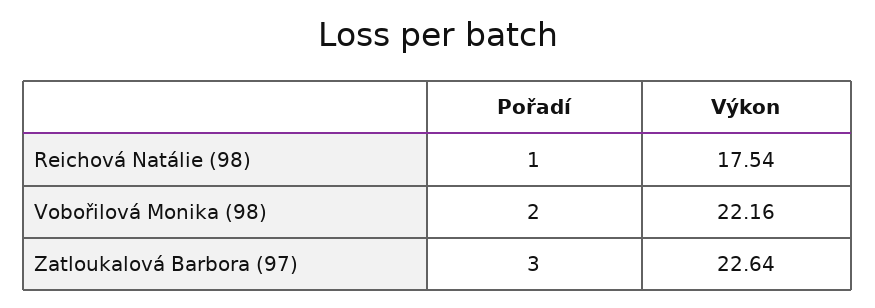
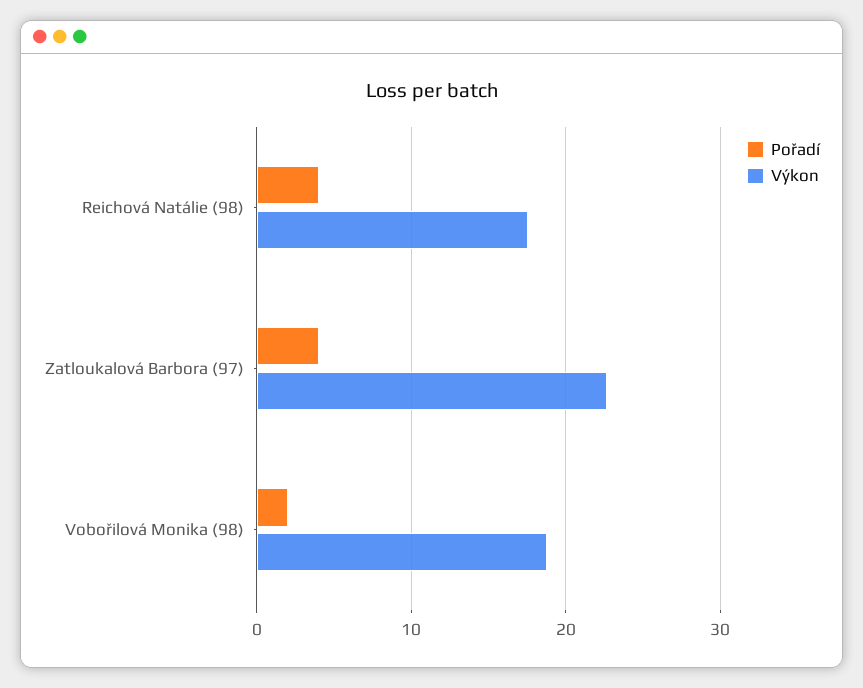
  {
    "Pořadí": {
-     "Reichová Natálie (98)": 1,
+     "Reichová Natálie (98)": 4,
      "Vobořilová Monika (98)": 2,
-     "Zatloukalová Barbora (97)": 3
+     "Zatloukalová Barbora (97)": 4
    },
    "Výkon": {
      "Reichová Natálie (98)": 17.54,
-     "Vobořilová Monika (98)": 22.16,
+     "Vobořilová Monika (98)": 19,
      "Zatloukalová Barbora (97)": 22.64
    }
  }

